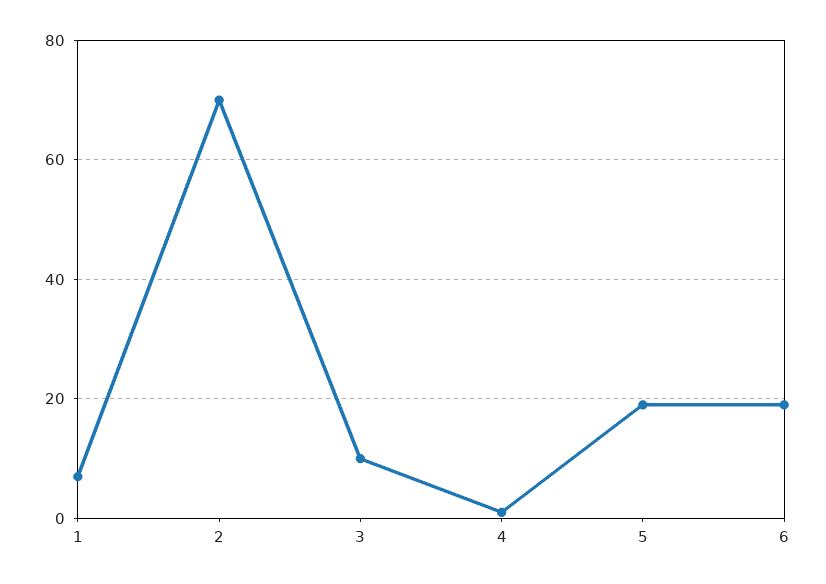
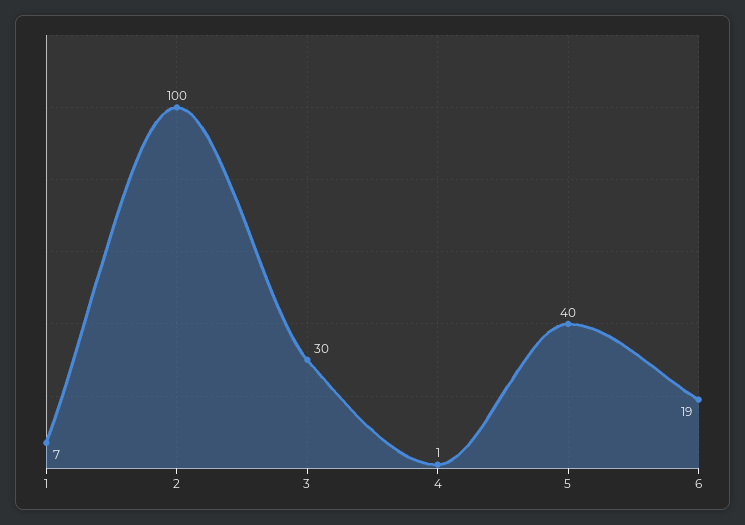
  {
    "1": 7,
-   "2": 70,
+   "2": 100,
-   "3": 10,
+   "3": 30,
    "4": 1,
-   "5": 20,
+   "5": 40,
    "6": 19
  }

